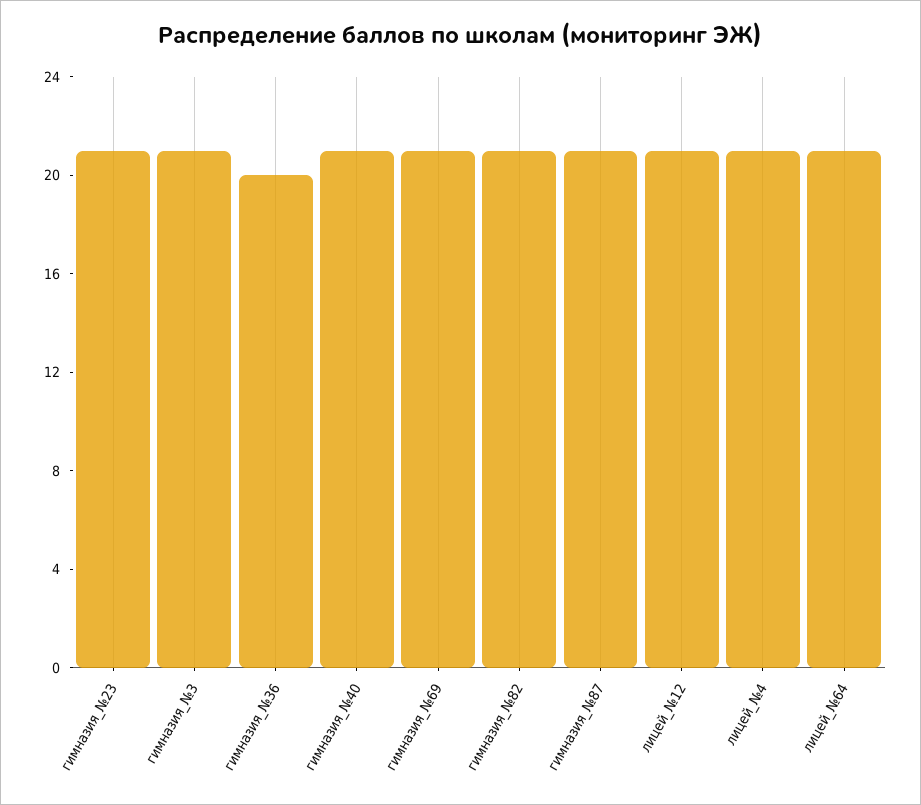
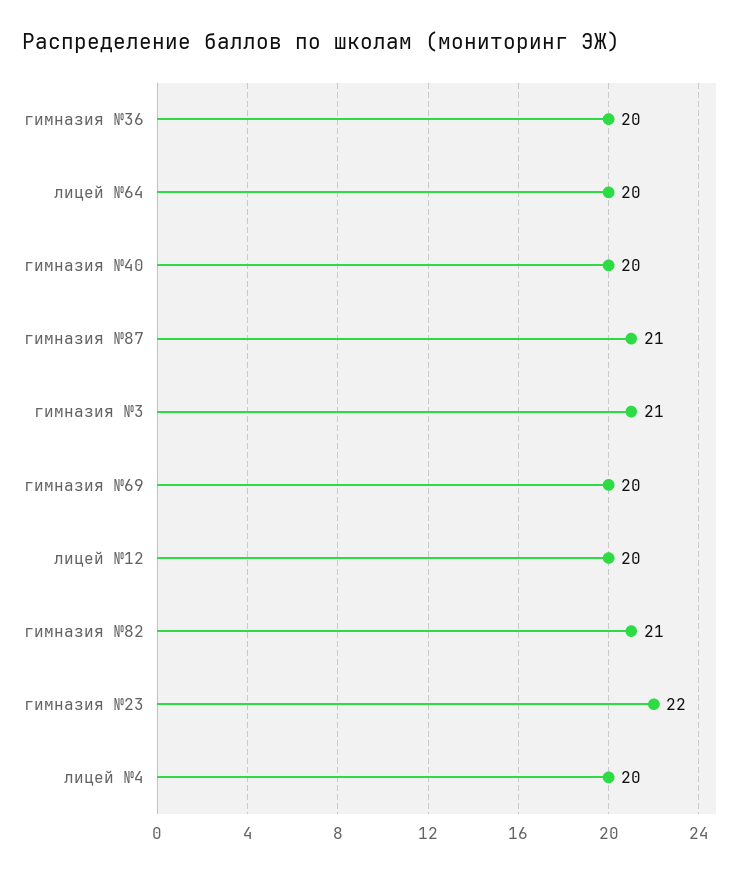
  {
-   "гимназия_№23": 21,
+   "гимназия_№23": 22,
    "гимназия_№3": 21,
    "гимназия_№36": 20,
-   "гимназия_№40": 21,
+   "гимназия_№40": 20,
-   "гимназия_№69": 21,
+   "гимназия_№69": 20,
    "гимназия_№82": 21,
    "гимназия_№87": 21,
-   "лицей_№12": 21,
+   "лицей_№12": 20,
-   "лицей_№4": 21,
+   "лицей_№4": 20,
-   "лицей_№64": 21
+   "лицей_№64": 20
  }

